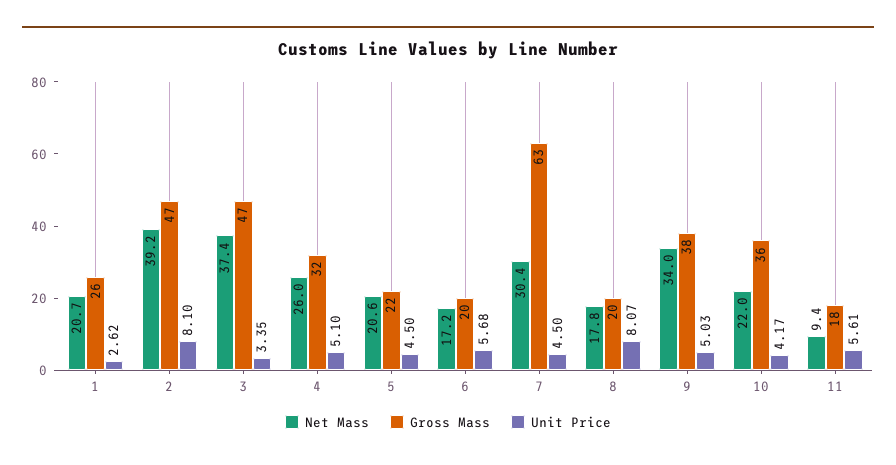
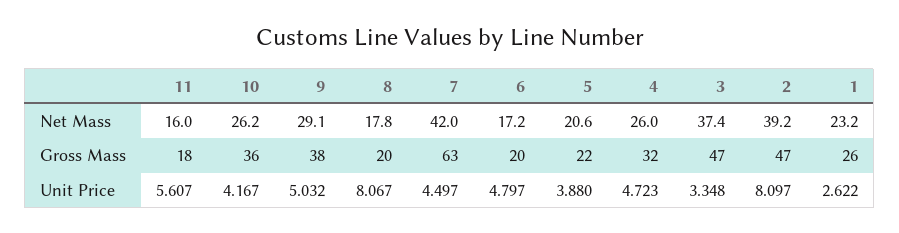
  {
    "Net Mass": {
-     "1": 20.7,
+     "1": 23.2,
      "2": 39.2,
      "3": 37.4,
      "4": 26,
      "5": 20.6,
      "6": 17.2,
-     "7": 30.4,
+     "7": 42,
      "8": 17.8,
-     "9": 34,
+     "9": 29.1,
-     "10": 22,
+     "10": 26.2,
-     "11": 9.4
+     "11": 16
    },
    "Gross Mass": {
      "1": 26,
      "2": 47,
      "3": 47,
      "4": 32,
      "5": 22,
      "6": 20,
      "7": 63,
      "8": 20,
      "9": 38,
      "10": 36,
      "11": 18
    },
    "Unit Price": {
      "1": 2.622,
      "2": 8.097,
      "3": 3.348,
-     "4": 5.1,
+     "4": 4.723,
-     "5": 4.5,
+     "5": 3.88,
-     "6": 5.68,
+     "6": 4.797,
      "7": 4.497,
      "8": 8.067,
      "9": 5.032,
      "10": 4.167,
      "11": 5.607
    }
  }

